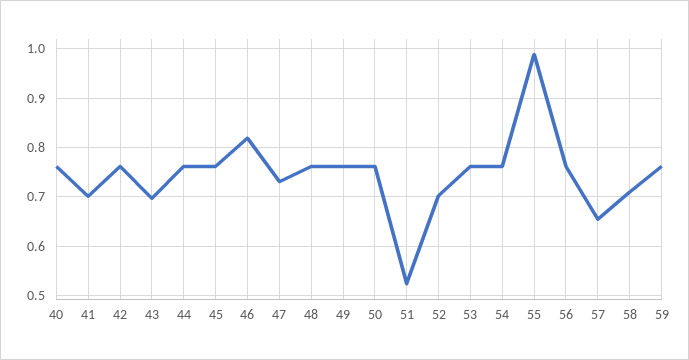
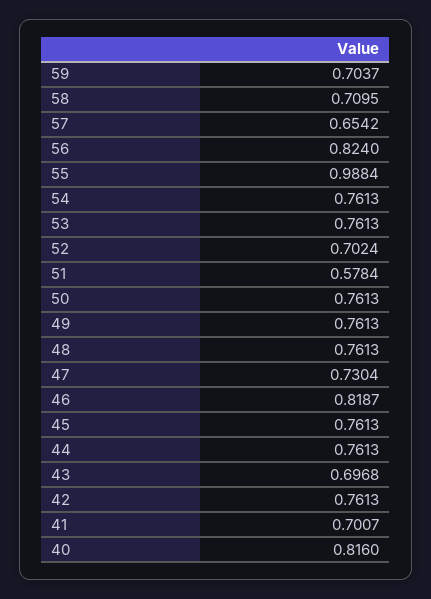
  {
-   "40": 0.76,
+   "40": 0.816,
    "41": 0.7007,
    "42": 0.7613,
    "43": 0.6968,
    "44": 0.7613,
    "45": 0.7613,
    "46": 0.8187,
    "47": 0.7304,
    "48": 0.7613,
    "49": 0.7613,
    "50": 0.7613,
-   "51": 0.52,
+   "51": 0.5784,
    "52": 0.7024,
    "53": 0.7613,
    "54": 0.7613,
    "55": 0.9884,
-   "56": 0.76,
+   "56": 0.824,
    "57": 0.6542,
    "58": 0.7095,
-   "59": 0.76
+   "59": 0.7037
  }

